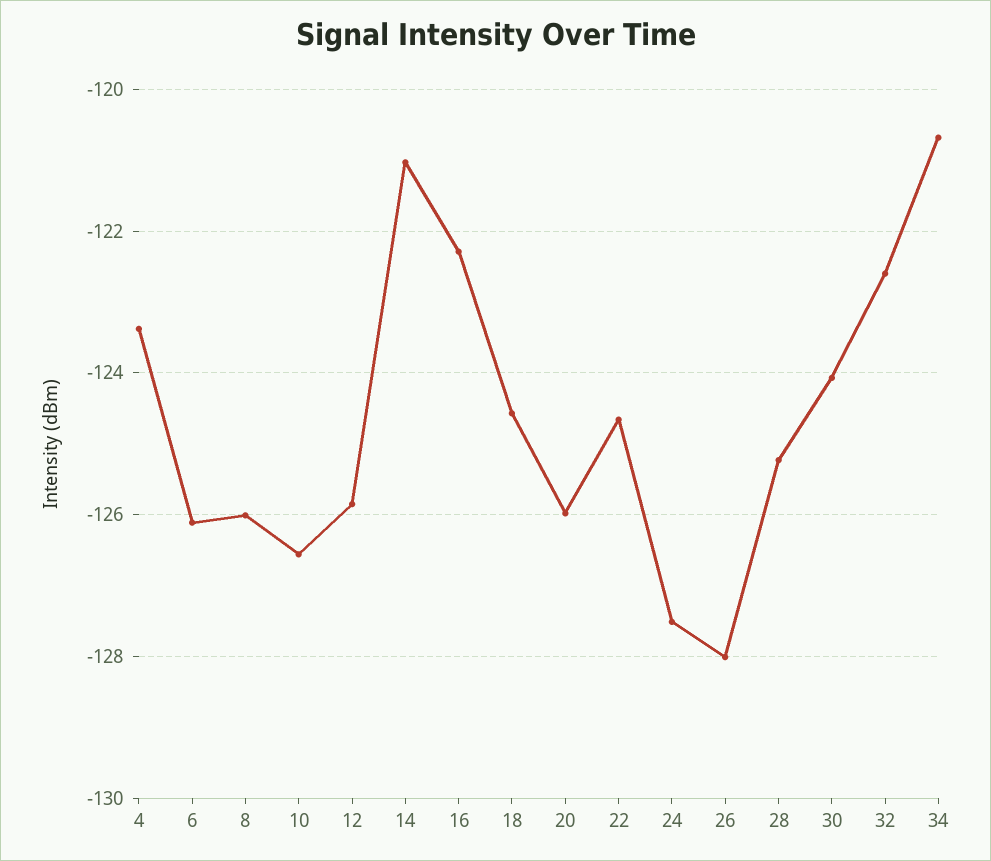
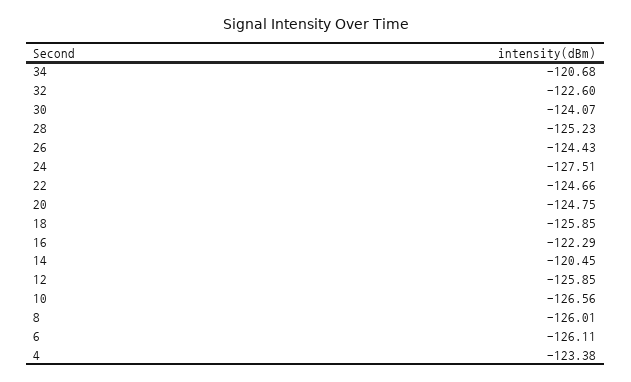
  {
    "4": -123.38,
    "6": -126.11,
    "8": -126.01,
    "10": -126.56,
    "12": -125.85,
-   "14": -121,
+   "14": -120.45,
    "16": -122.29,
-   "18": -124.6,
+   "18": -125.85,
-   "20": -126,
+   "20": -124.75,
    "22": -124.66,
    "24": -127.51,
-   "26": -128,
+   "26": -124.43,
    "28": -125.23,
    "30": -124.07,
    "32": -122.6,
    "34": -120.68
  }

